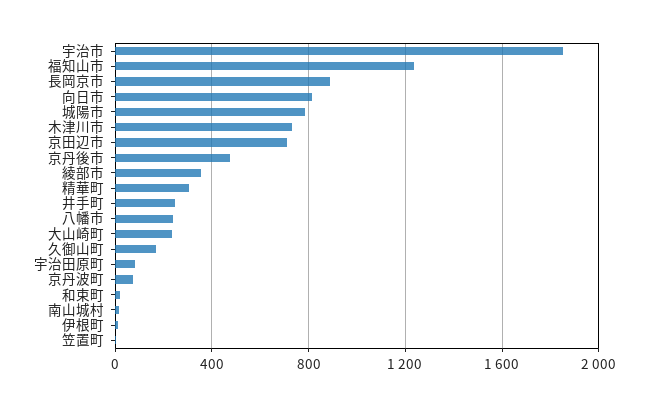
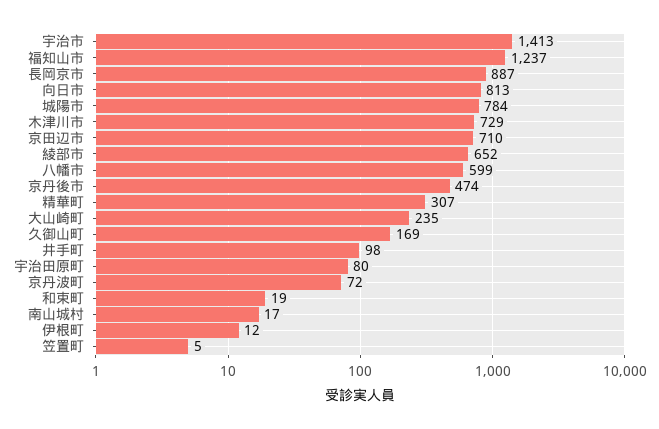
  {
-   "宇治市": 1850,
+   "宇治市": 1413,
    "福知山市": 1237,
    "長岡京市": 887,
    "向日市": 813,
    "城陽市": 784,
    "木津川市": 729,
    "京田辺市": 710,
    "京丹後市": 474,
-   "綾部市": 350,
+   "綾部市": 652,
    "精華町": 307,
-   "井手町": 250,
+   "井手町": 98,
-   "八幡市": 250,
+   "八幡市": 599,
    "大山崎町": 235,
    "久御山町": 169,
    "宇治田原町": 80,
    "京丹波町": 72,
    "和束町": 19,
    "南山城村": 17,
    "伊根町": 12,
    "笠置町": 5
  }

